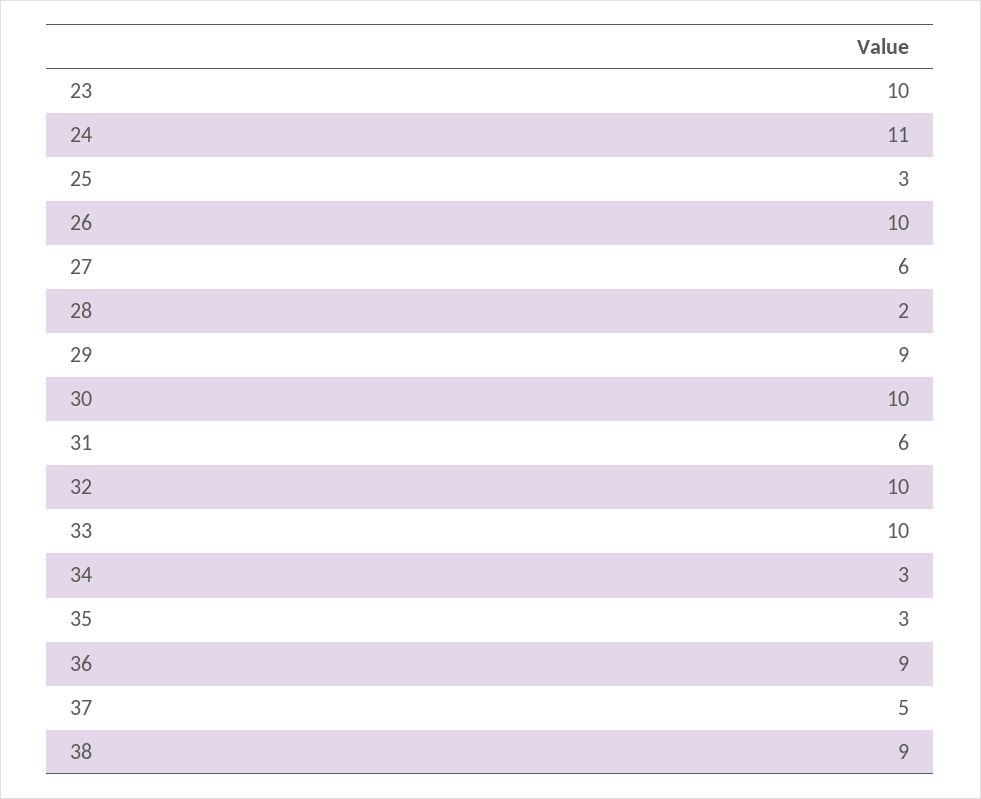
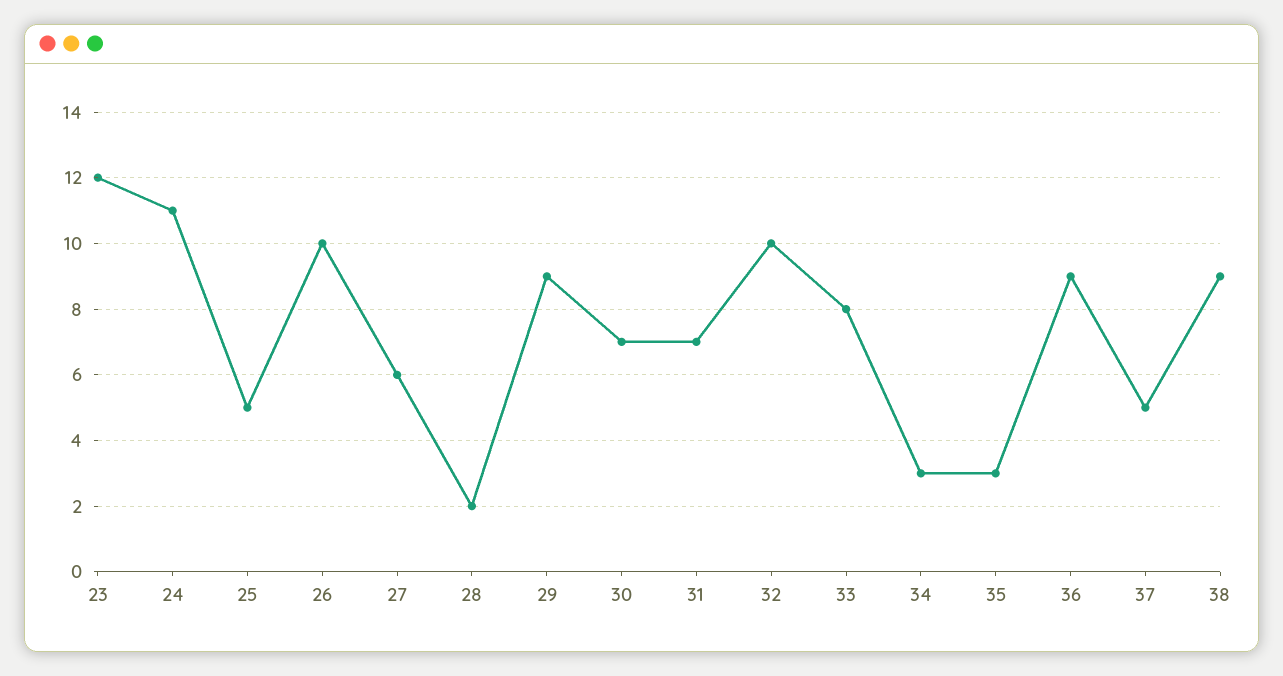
  {
-   "23": 10,
+   "23": 12,
    "24": 11,
-   "25": 3,
+   "25": 5,
    "26": 10,
    "27": 6,
    "28": 2,
    "29": 9,
-   "30": 10,
+   "30": 7,
-   "31": 6,
+   "31": 7,
    "32": 10,
-   "33": 10,
+   "33": 8,
    "34": 3,
    "35": 3,
    "36": 9,
    "37": 5,
    "38": 9
  }

